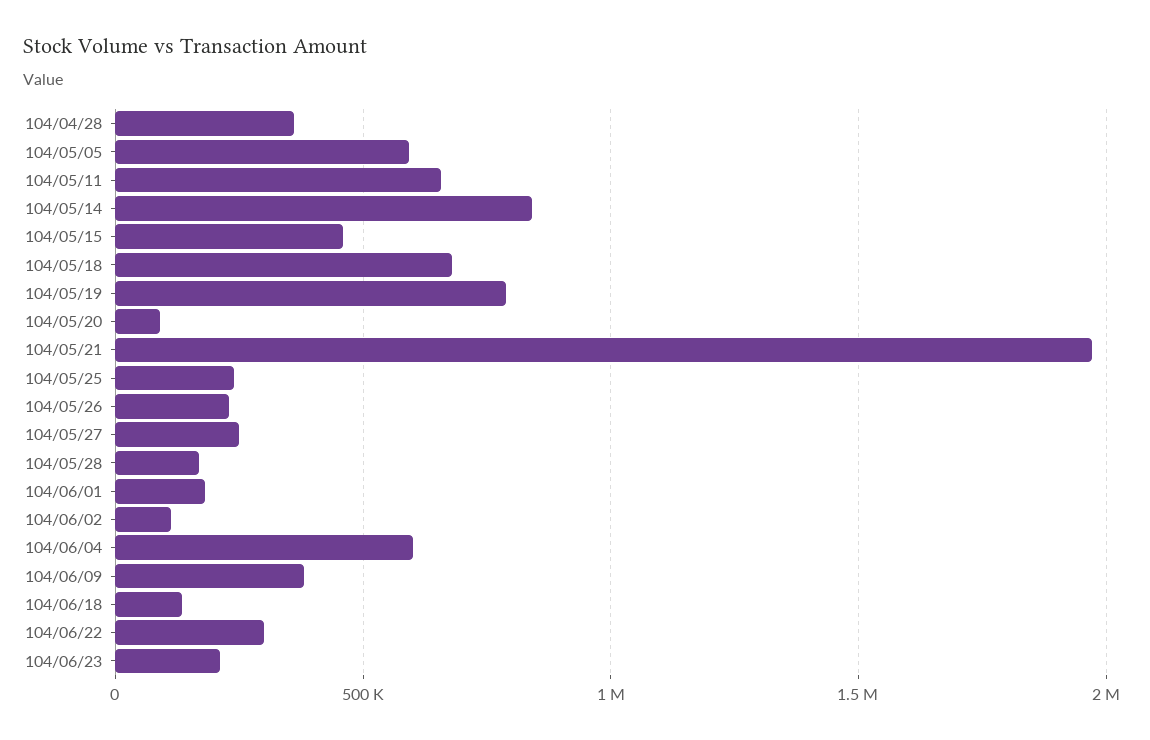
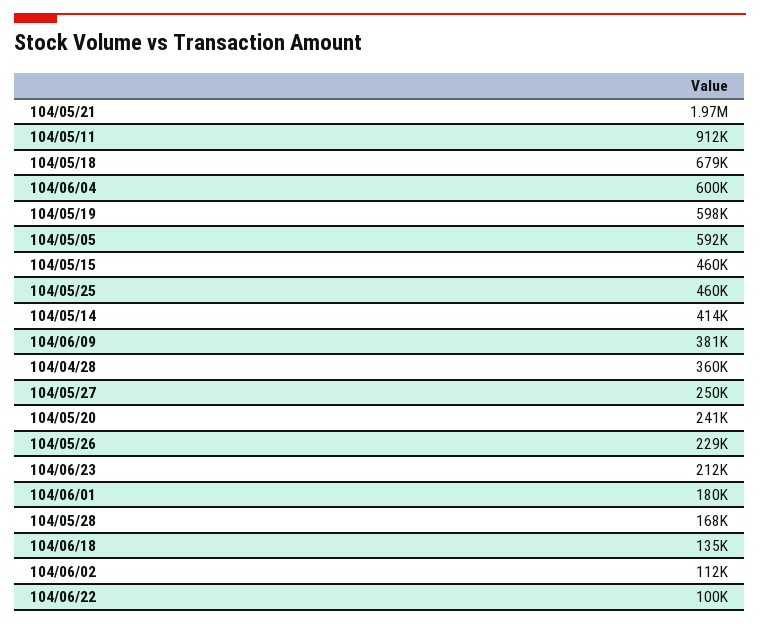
  {
    "104/04/28": 360000,
    "104/05/05": 592000,
-   "104/05/11": 650000,
+   "104/05/11": 912000,
-   "104/05/14": 850000,
+   "104/05/14": 414000,
    "104/05/15": 460000,
    "104/05/18": 679000,
-   "104/05/19": 800000,
+   "104/05/19": 598000,
-   "104/05/20": 100000,
+   "104/05/20": 241000,
    "104/05/21": 1970000,
-   "104/05/25": 250000,
+   "104/05/25": 460000,
    "104/05/26": 229000,
    "104/05/27": 250000,
    "104/05/28": 168000,
    "104/06/01": 180000,
    "104/06/02": 112000,
    "104/06/04": 600000,
    "104/06/09": 381000,
    "104/06/18": 135000,
-   "104/06/22": 300000,
+   "104/06/22": 100000,
    "104/06/23": 212000
  }

